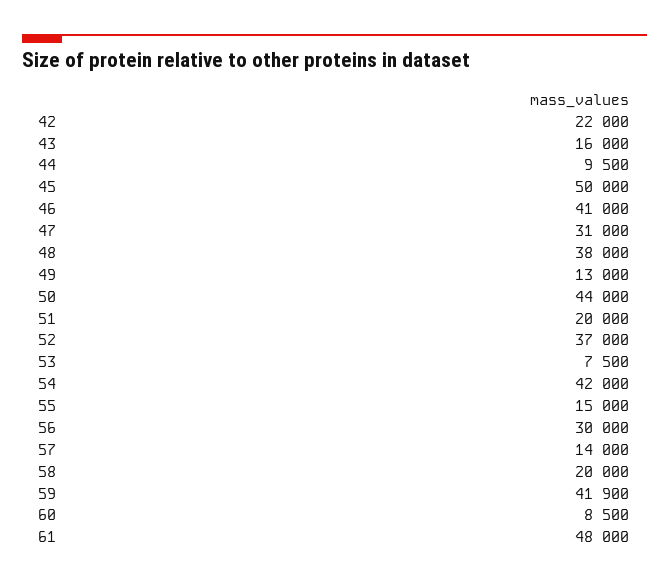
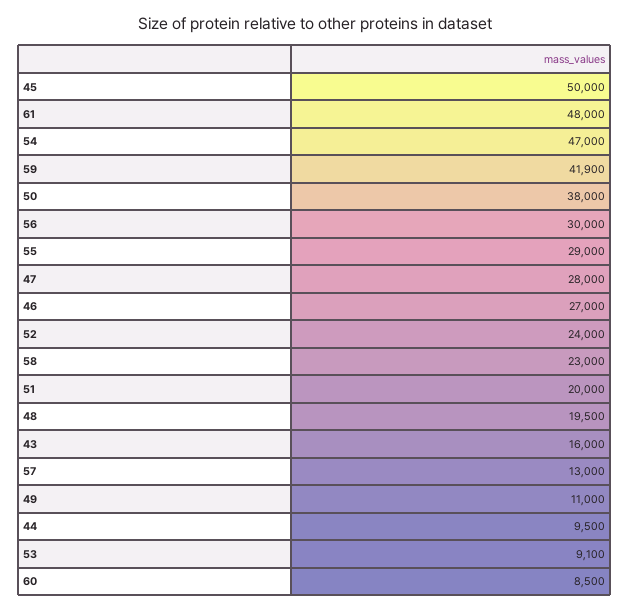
  {
-   "42": 22000,
    "43": 16000,
    "44": 9500,
    "45": 50000,
-   "46": 41000,
+   "46": 27000,
-   "47": 31000,
+   "47": 28000,
-   "48": 38000,
+   "48": 19500,
-   "49": 13000,
+   "49": 11000,
-   "50": 44000,
+   "50": 38000,
    "51": 20000,
-   "52": 37000,
+   "52": 24000,
-   "53": 7500,
+   "53": 9100,
-   "54": 42000,
+   "54": 47000,
-   "55": 15000,
+   "55": 29000,
    "56": 30000,
-   "57": 14000,
+   "57": 13000,
-   "58": 20000,
+   "58": 23000,
    "59": 41900,
    "60": 8500,
    "61": 48000
  }

